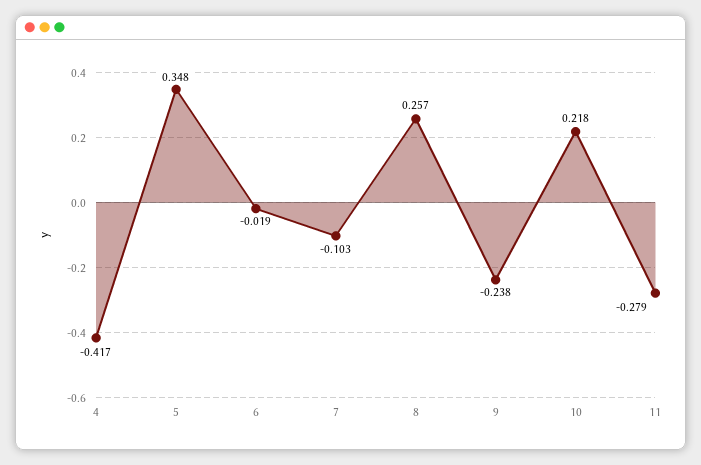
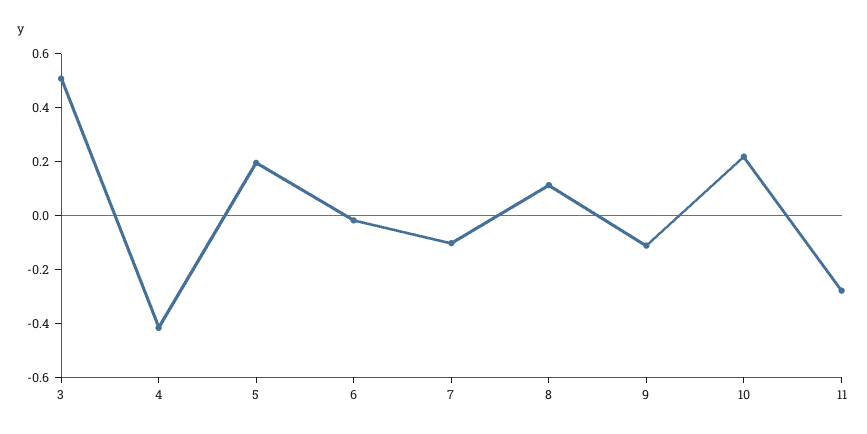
  {
    "4": -0.417,
-   "5": 0.348,
+   "5": 0.2,
    "6": -0.019,
    "7": -0.103,
-   "8": 0.257,
+   "8": 0.1,
-   "9": -0.238,
+   "9": -0.1,
    "10": 0.218,
-   "11": -0.279
+   "11": -0.279,
+   "3": 0.5
  }

